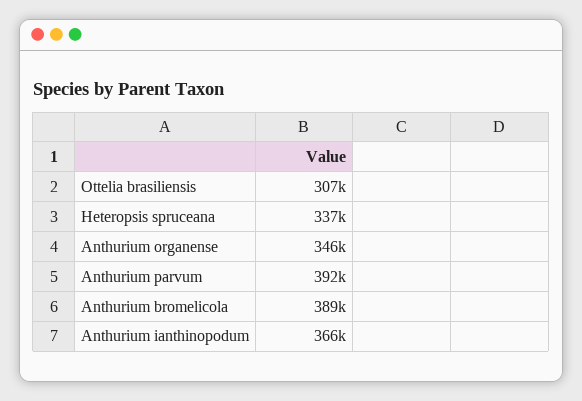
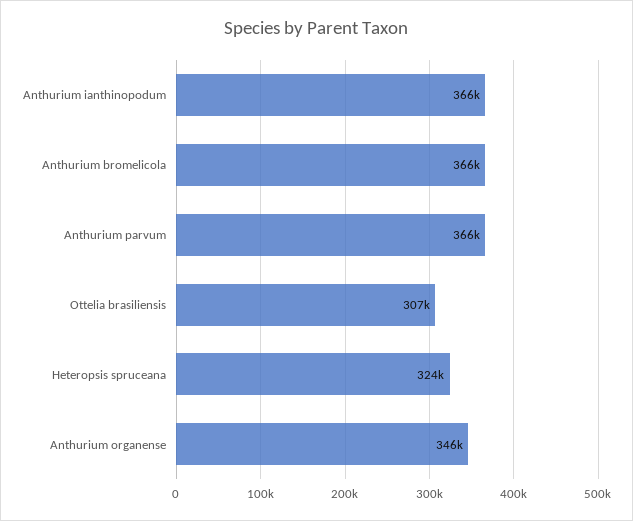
  {
    "Ottelia brasiliensis": 307000,
-   "Heteropsis spruceana": 337000,
+   "Heteropsis spruceana": 324000,
    "Anthurium organense": 346000,
-   "Anthurium parvum": 392000,
+   "Anthurium parvum": 366000,
-   "Anthurium bromelicola": 389000,
+   "Anthurium bromelicola": 366000,
    "Anthurium ianthinopodum": 366000
  }

